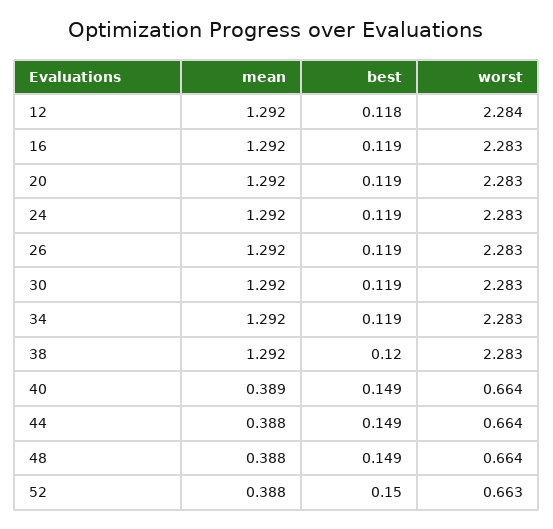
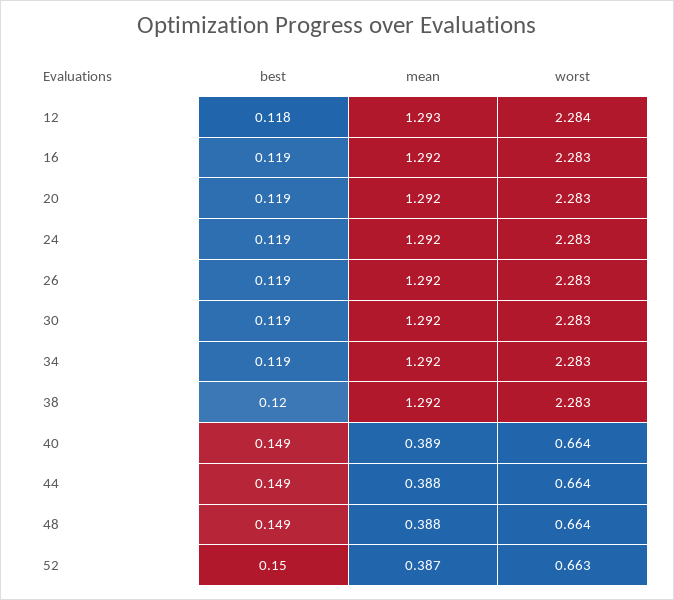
  {
    "mean": {
-     "12": 1.292,
+     "12": 1.293,
      "16": 1.292,
      "20": 1.292,
      "24": 1.292,
      "26": 1.292,
      "30": 1.292,
      "34": 1.292,
      "38": 1.292,
      "40": 0.389,
      "44": 0.388,
      "48": 0.388,
-     "52": 0.388
+     "52": 0.387
    },
    "best": {
      "12": 0.118,
      "16": 0.119,
      "20": 0.119,
      "24": 0.119,
      "26": 0.119,
      "30": 0.119,
      "34": 0.119,
      "38": 0.12,
      "40": 0.149,
      "44": 0.149,
      "48": 0.149,
      "52": 0.15
    },
    "worst": {
      "12": 2.284,
      "16": 2.283,
      "20": 2.283,
      "24": 2.283,
      "26": 2.283,
      "30": 2.283,
      "34": 2.283,
      "38": 2.283,
      "40": 0.664,
      "44": 0.664,
      "48": 0.664,
      "52": 0.663
    }
  }

